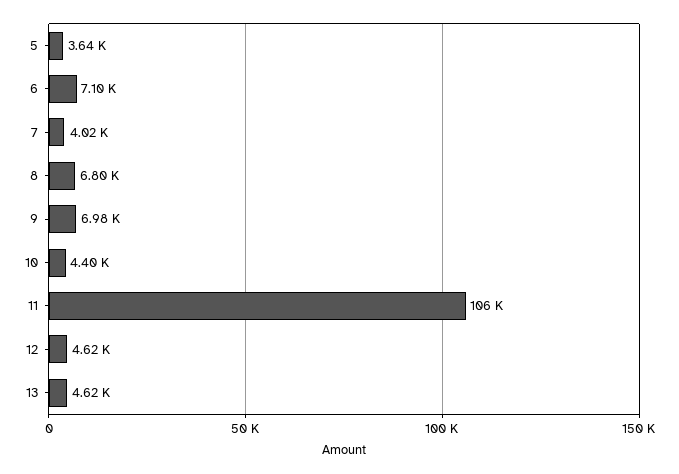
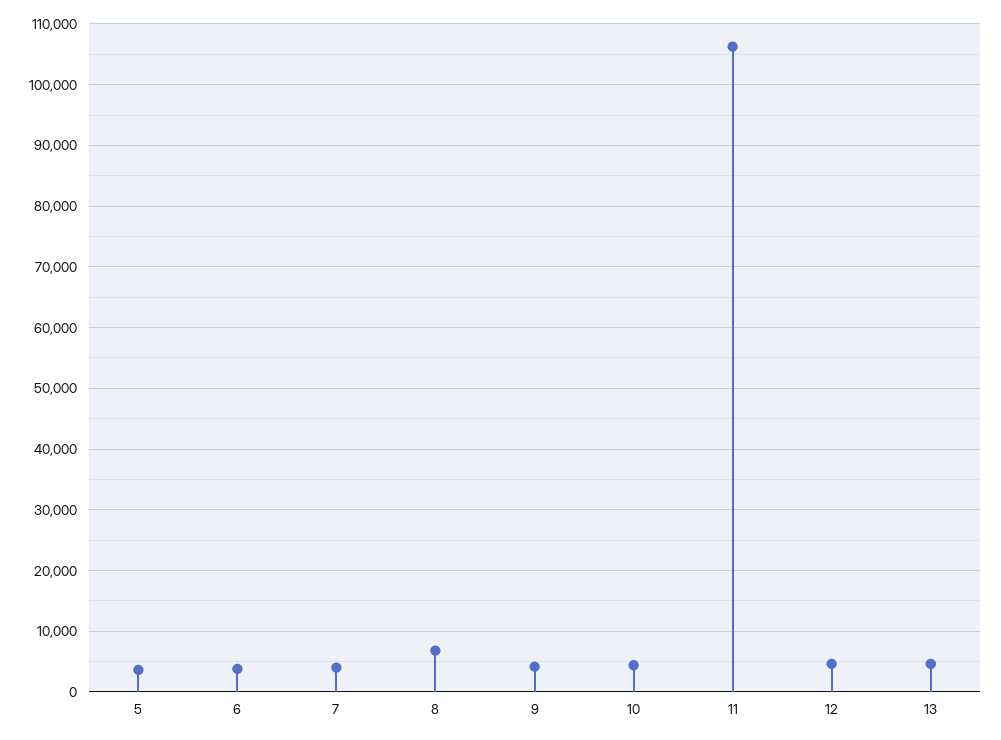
  {
    "5": 3640,
-   "6": 7100,
+   "6": 4000,
    "7": 4020,
    "8": 6800,
-   "9": 6980,
+   "9": 4000,
    "10": 4400,
    "11": 106000,
    "12": 4620,
    "13": 4620
  }

